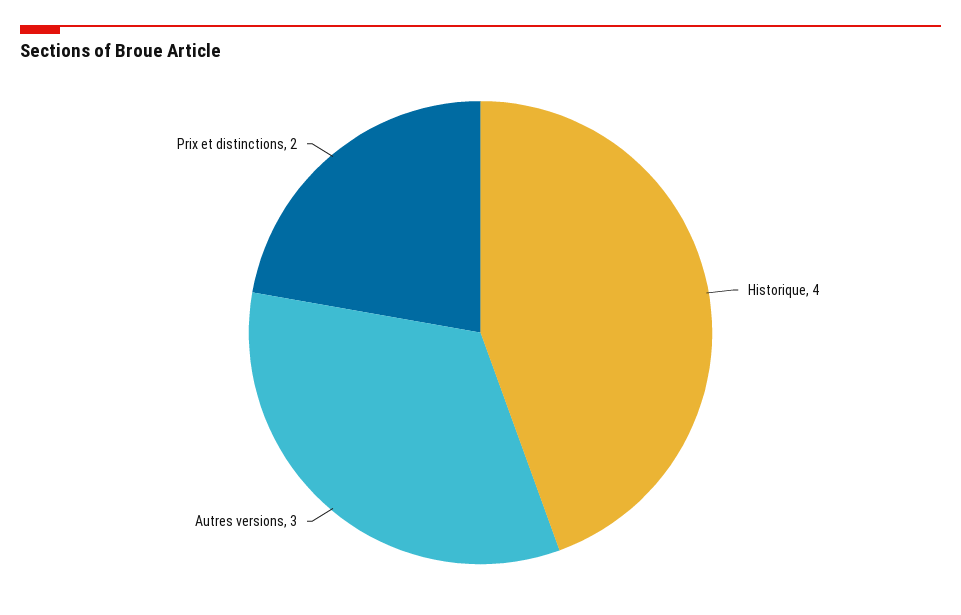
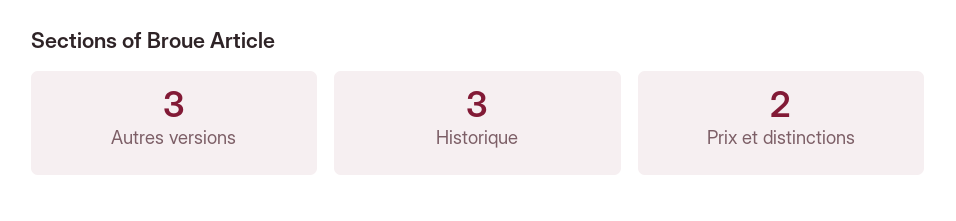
  {
-   "Historique": 4,
+   "Historique": 3,
    "Autres versions": 3,
    "Prix et distinctions": 2
  }

